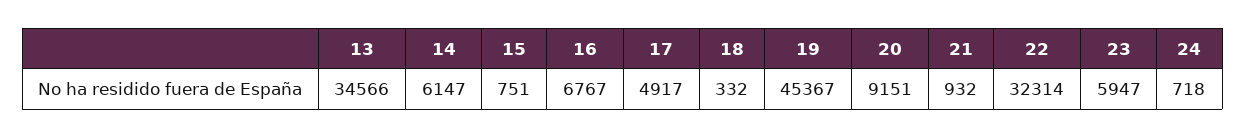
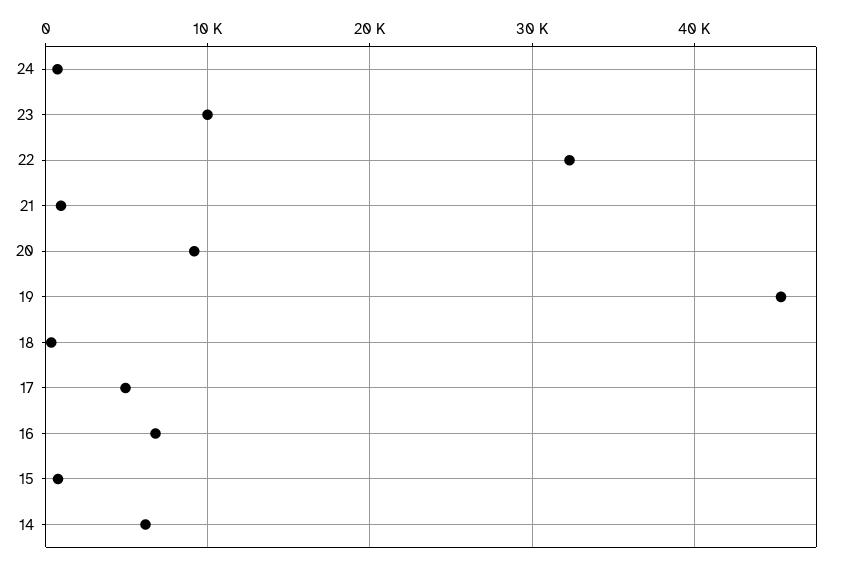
  {
-   "13": 34566,
    "14": 6147,
    "15": 751,
    "16": 6767,
    "17": 4917,
    "18": 332,
    "19": 45367,
    "20": 9151,
    "21": 932,
    "22": 32314,
-   "23": 5947,
+   "23": 10000,
    "24": 718
  }

